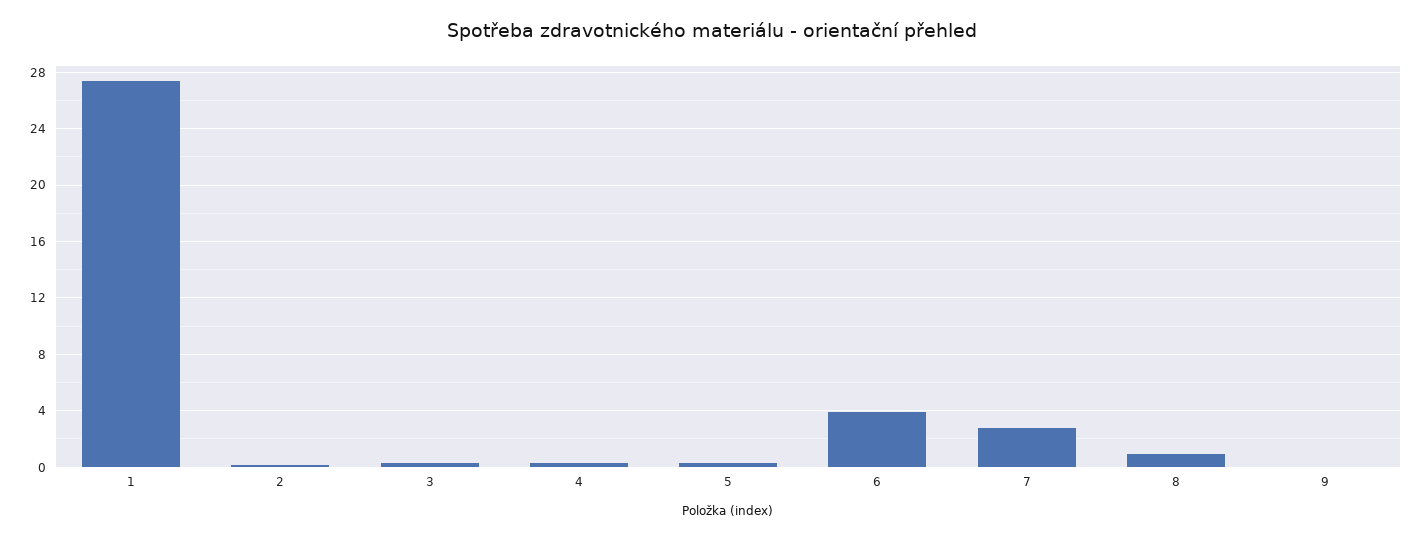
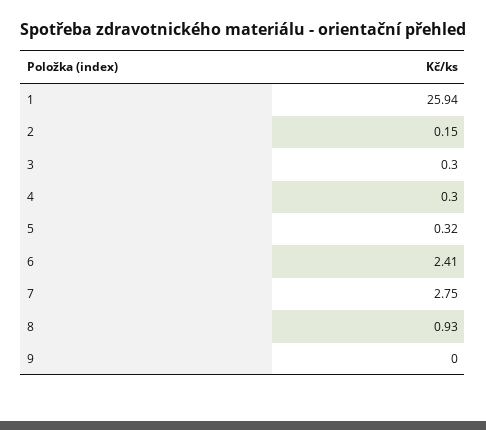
  {
-   "1": 27.5,
+   "1": 25.94,
    "2": 0.15,
    "3": 0.3,
    "4": 0.3,
    "5": 0.32,
-   "6": 4,
+   "6": 2.41,
    "7": 2.75,
    "8": 0.93,
    "9": 0
  }

